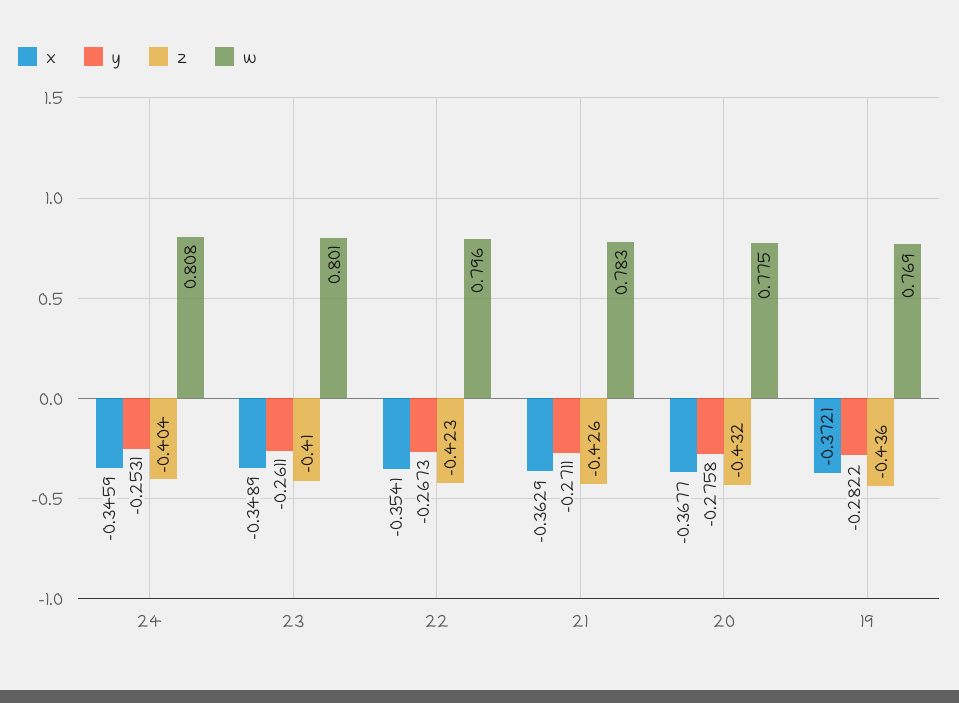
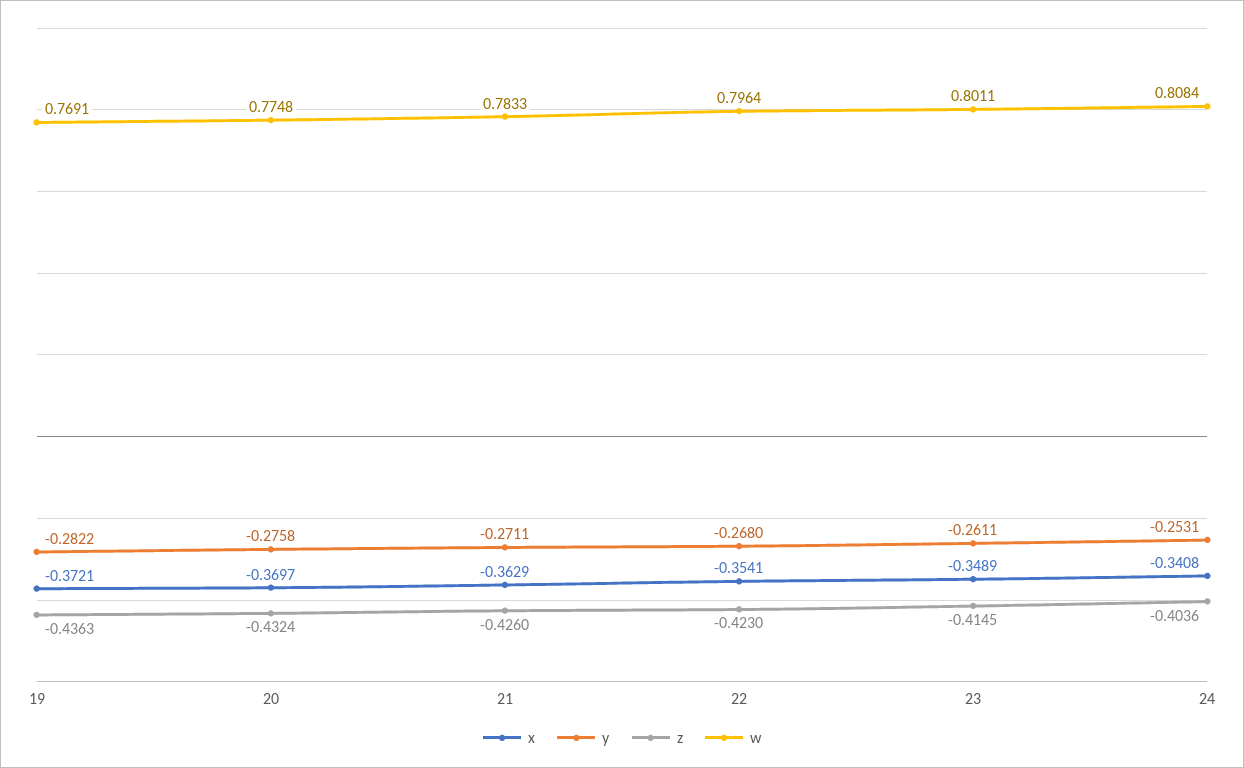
  {
    "x": {
-     "24": -0.3459,
+     "24": -0.3408,
      "23": -0.3489,
      "22": -0.3541,
      "21": -0.3629,
-     "20": -0.3677,
+     "20": -0.3697,
      "19": -0.3721
    },
    "y": {
      "24": -0.2531,
      "23": -0.2611,
-     "22": -0.2673,
+     "22": -0.268,
      "21": -0.2711,
      "20": -0.2758,
      "19": -0.2822
    },
    "z": {
      "24": -0.4036,
-     "23": -0.41,
+     "23": -0.4145,
      "22": -0.423,
      "21": -0.426,
      "20": -0.4324,
      "19": -0.4363
    },
    "w": {
      "24": 0.8084,
      "23": 0.8011,
      "22": 0.7964,
      "21": 0.7833,
      "20": 0.7748,
      "19": 0.7691
    }
  }

